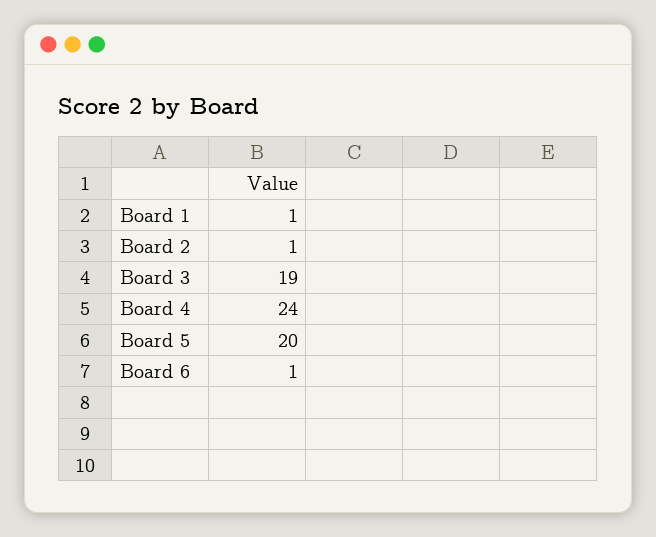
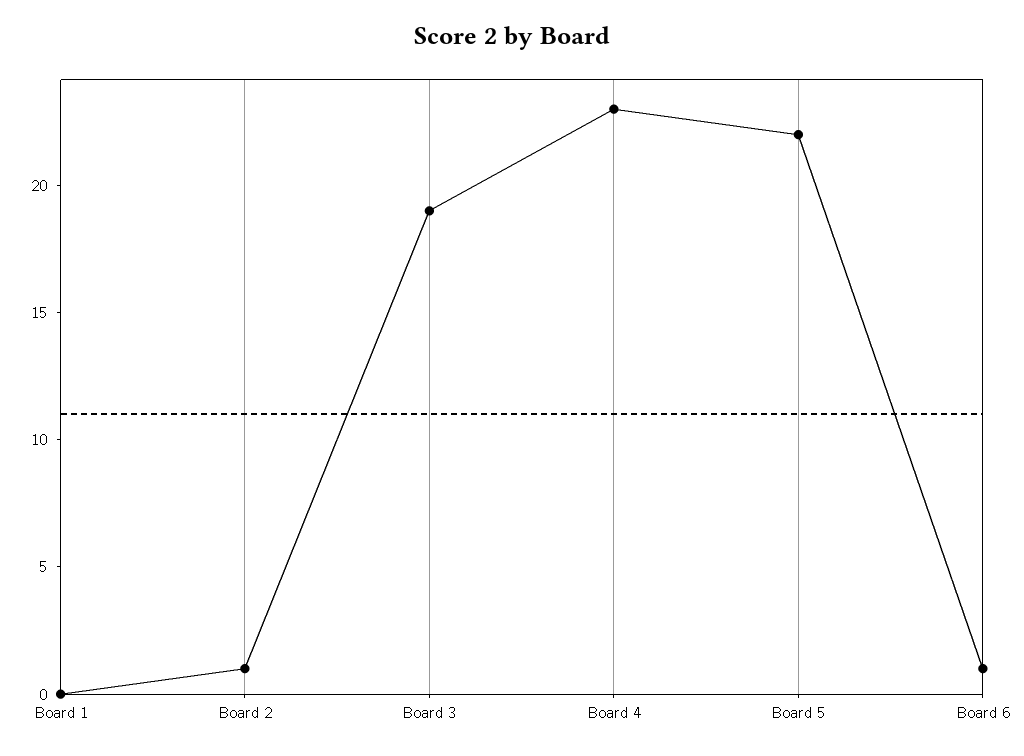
  {
-   "Board 1": 1,
+   "Board 1": 0,
    "Board 2": 1,
    "Board 3": 19,
-   "Board 4": 24,
+   "Board 4": 23,
-   "Board 5": 20,
+   "Board 5": 22,
    "Board 6": 1
  }

